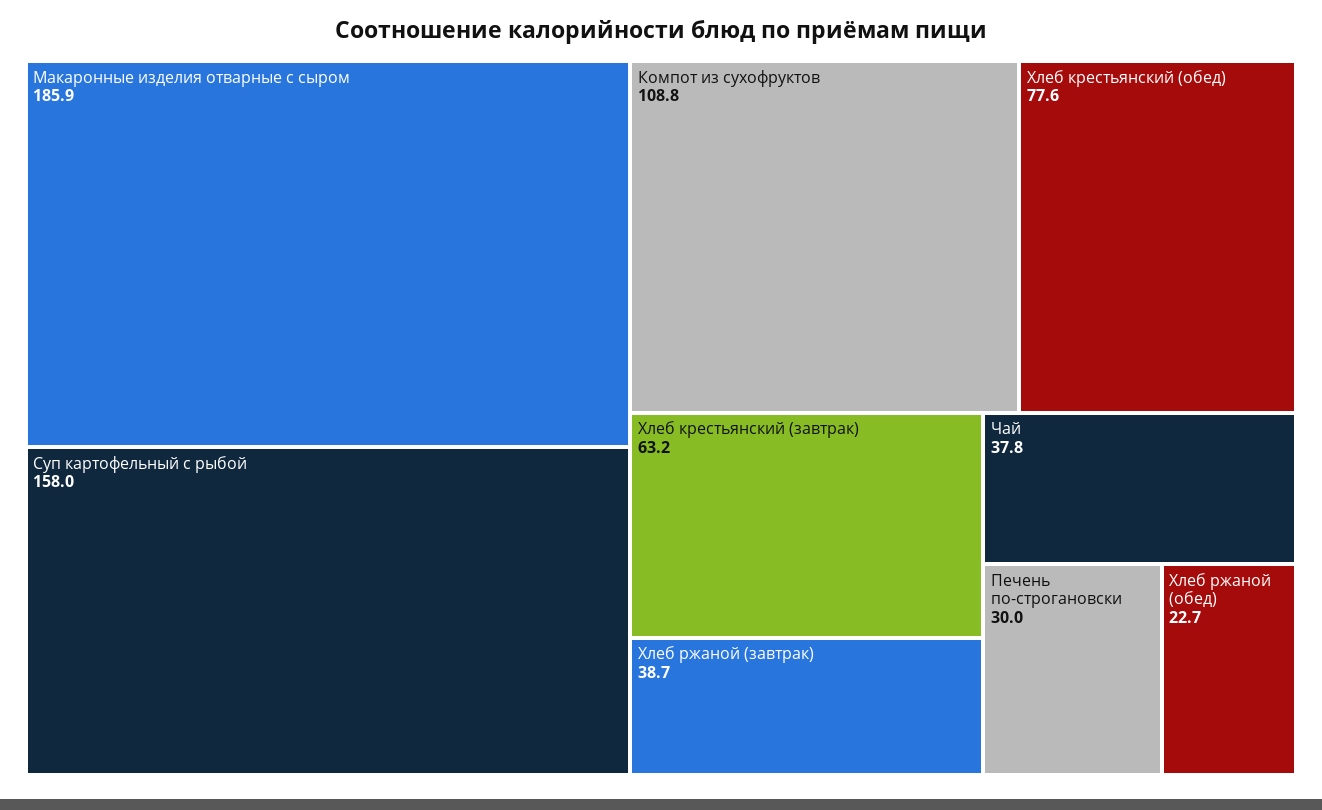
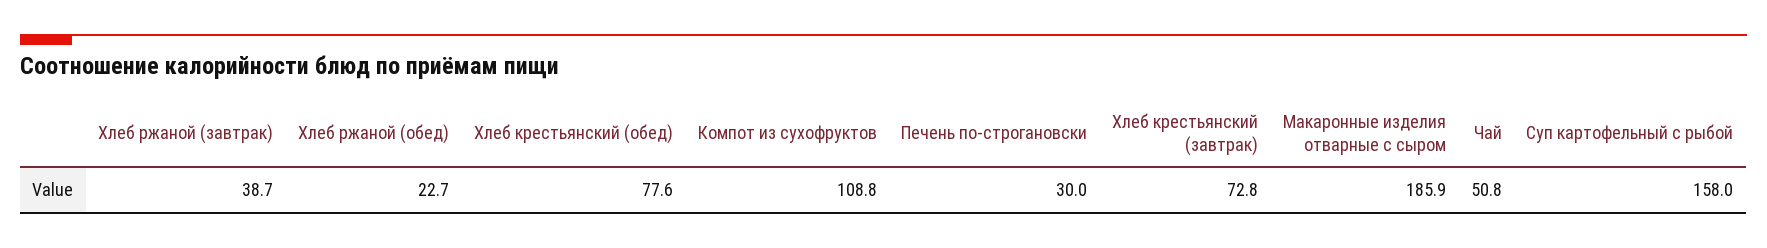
  {
    "Макаронные изделия отварные с сыром": 185.9,
    "Суп картофельный с рыбой": 158,
    "Компот из сухофруктов": 108.8,
    "Хлеб крестьянский (обед)": 77.6,
-   "Хлеб крестьянский (завтрак)": 63.2,
+   "Хлеб крестьянский (завтрак)": 72.8,
    "Хлеб ржаной (завтрак)": 38.7,
-   "Чай": 37.8,
+   "Чай": 50.8,
    "Печень по-строгановски": 30,
    "Хлеб ржаной (обед)": 22.7
  }

